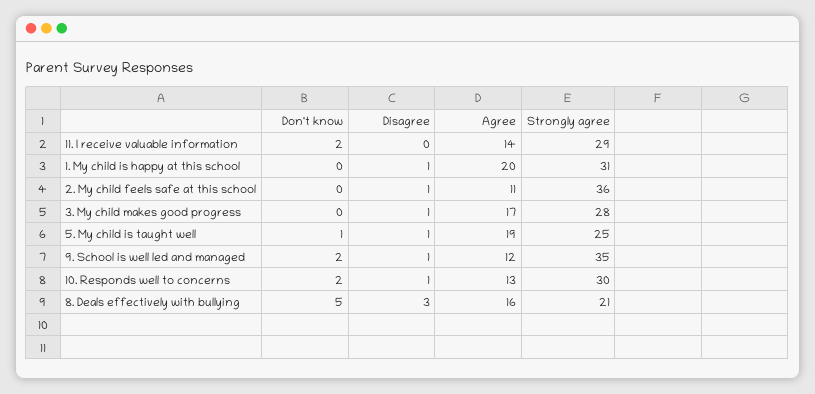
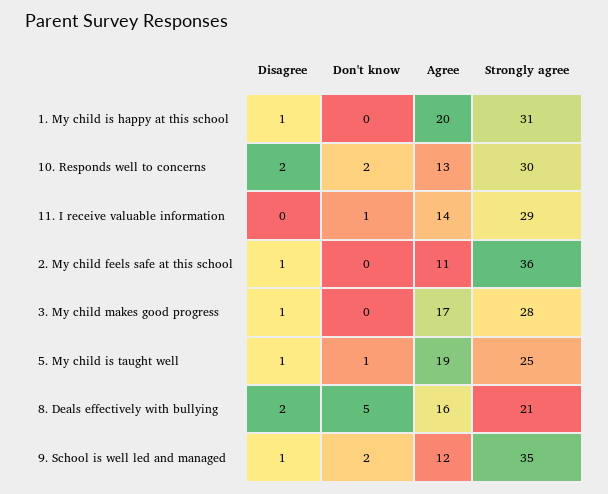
  {
    "Don't know": {
-     "11. I receive valuable information": 2,
+     "11. I receive valuable information": 1,
      "1. My child is happy at this school": 0,
      "2. My child feels safe at this school": 0,
      "3. My child makes good progress": 0,
      "5. My child is taught well": 1,
      "9. School is well led and managed": 2,
      "10. Responds well to concerns": 2,
      "8. Deals effectively with bullying": 5
    },
    "Disagree": {
      "11. I receive valuable information": 0,
      "1. My child is happy at this school": 1,
      "2. My child feels safe at this school": 1,
      "3. My child makes good progress": 1,
      "5. My child is taught well": 1,
      "9. School is well led and managed": 1,
-     "10. Responds well to concerns": 1,
+     "10. Responds well to concerns": 2,
-     "8. Deals effectively with bullying": 3
+     "8. Deals effectively with bullying": 2
    },
    "Agree": {
      "11. I receive valuable information": 14,
      "1. My child is happy at this school": 20,
      "2. My child feels safe at this school": 11,
      "3. My child makes good progress": 17,
      "5. My child is taught well": 19,
      "9. School is well led and managed": 12,
      "10. Responds well to concerns": 13,
      "8. Deals effectively with bullying": 16
    },
    "Strongly agree": {
      "11. I receive valuable information": 29,
      "1. My child is happy at this school": 31,
      "2. My child feels safe at this school": 36,
      "3. My child makes good progress": 28,
      "5. My child is taught well": 25,
      "9. School is well led and managed": 35,
      "10. Responds well to concerns": 30,
      "8. Deals effectively with bullying": 21
    }
  }

